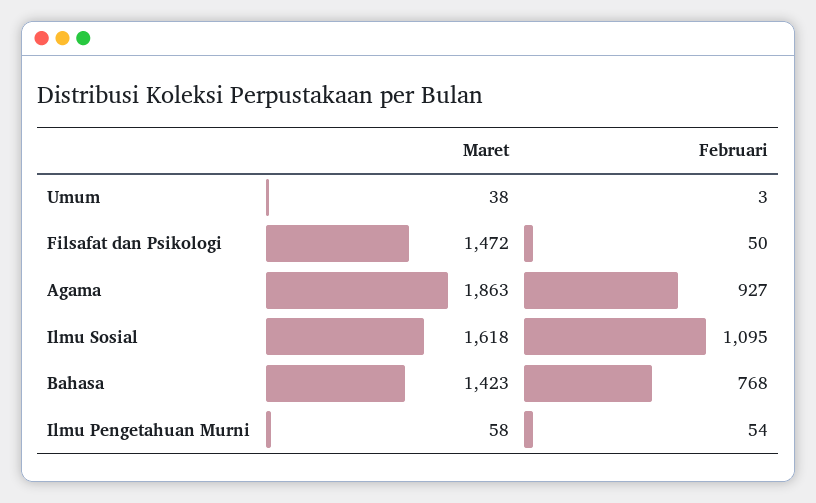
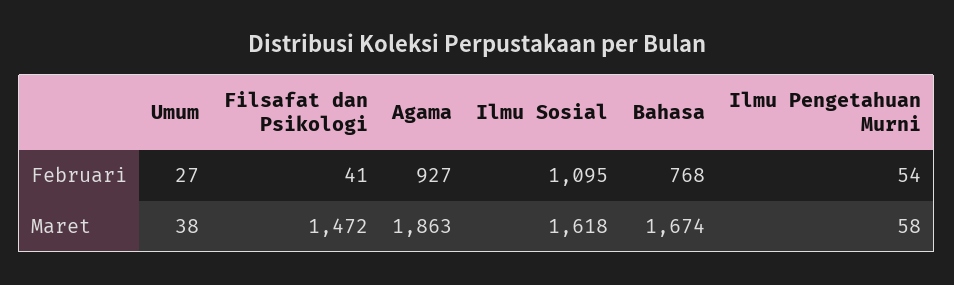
  {
    "Maret": {
      "Umum": 38,
      "Filsafat dan Psikologi": 1472,
      "Agama": 1863,
      "Ilmu Sosial": 1618,
-     "Bahasa": 1423,
+     "Bahasa": 1674,
      "Ilmu Pengetahuan Murni": 58
    },
    "Februari": {
-     "Umum": 3,
+     "Umum": 27,
-     "Filsafat dan Psikologi": 50,
+     "Filsafat dan Psikologi": 41,
      "Agama": 927,
      "Ilmu Sosial": 1095,
      "Bahasa": 768,
      "Ilmu Pengetahuan Murni": 54
    }
  }

